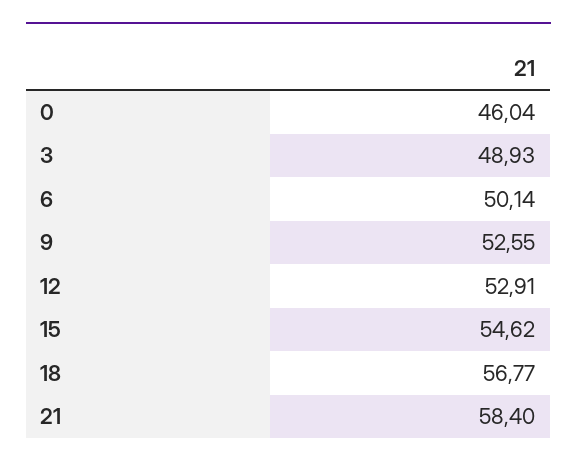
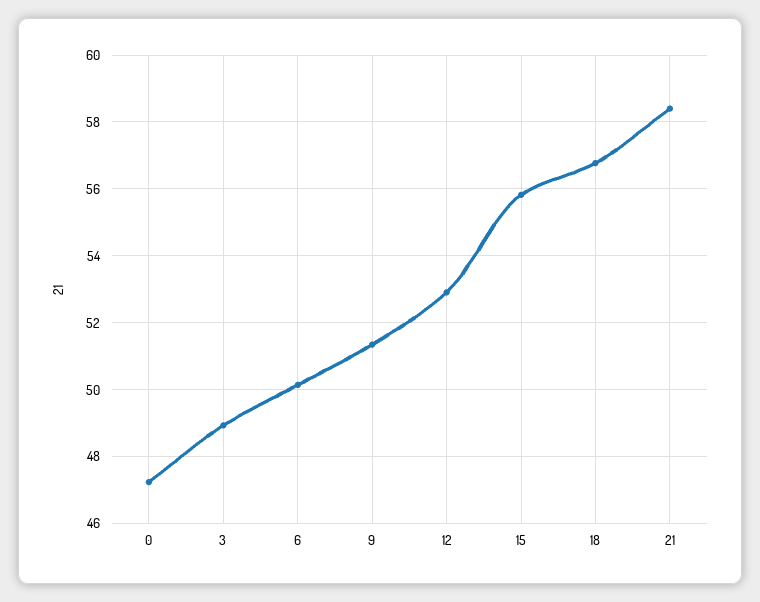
  {
-   "0": 46.04,
+   "0": 47.2,
    "3": 48.93,
    "6": 50.14,
-   "9": 52.55,
+   "9": 51.4,
    "12": 52.91,
-   "15": 54.62,
+   "15": 55.8,
    "18": 56.77,
    "21": 58.4
  }

